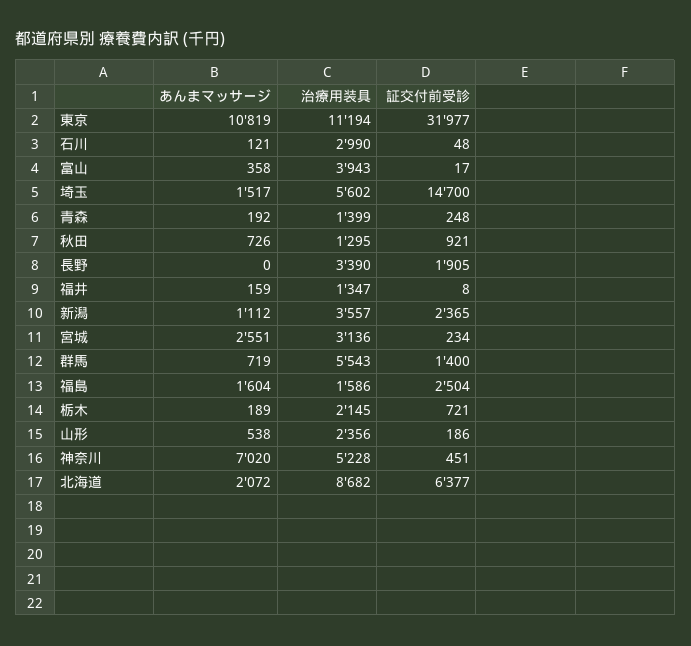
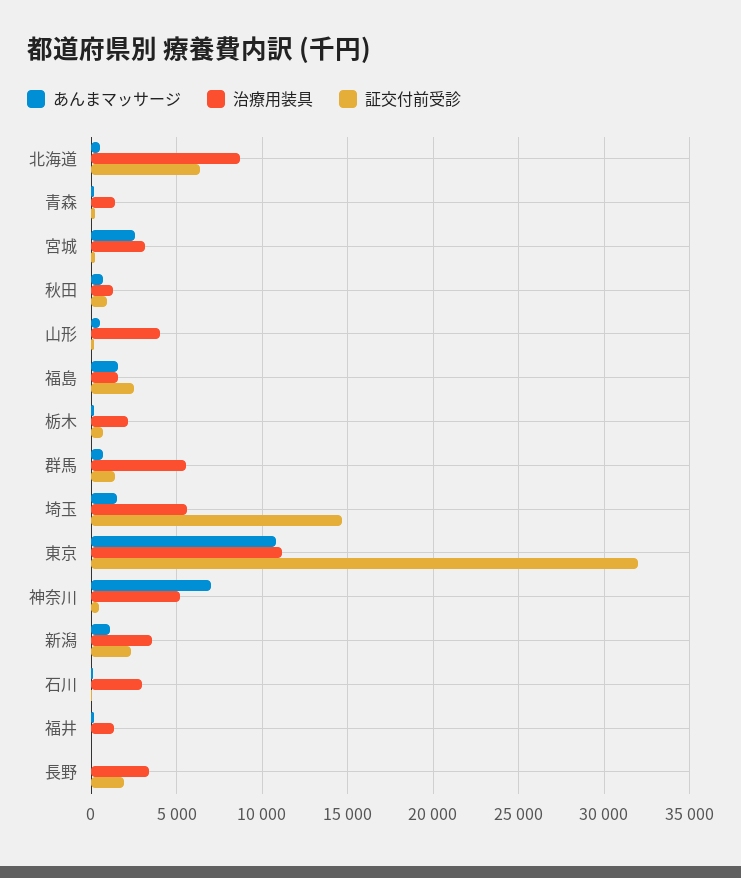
  {
    "あんまマッサージ": {
      "東京": 10819,
      "石川": 121,
-     "富山": 358,
      "埼玉": 1517,
      "青森": 192,
      "秋田": 726,
      "長野": 0,
      "福井": 159,
      "新潟": 1112,
      "宮城": 2551,
      "群馬": 719,
      "福島": 1604,
      "栃木": 189,
      "山形": 538,
      "神奈川": 7020,
-     "北海道": 2072
+     "北海道": 500
    },
    "治療用装具": {
      "東京": 11194,
      "石川": 2990,
-     "富山": 3943,
      "埼玉": 5602,
      "青森": 1399,
      "秋田": 1295,
      "長野": 3390,
      "福井": 1347,
      "新潟": 3557,
      "宮城": 3136,
      "群馬": 5543,
      "福島": 1586,
      "栃木": 2145,
-     "山形": 2356,
+     "山形": 4000,
      "神奈川": 5228,
      "北海道": 8682
    },
    "証交付前受診": {
      "東京": 31977,
      "石川": 48,
-     "富山": 17,
      "埼玉": 14700,
      "青森": 248,
      "秋田": 921,
      "長野": 1905,
      "福井": 8,
      "新潟": 2365,
      "宮城": 234,
      "群馬": 1400,
      "福島": 2504,
      "栃木": 721,
      "山形": 186,
      "神奈川": 451,
      "北海道": 6377
    }
  }

